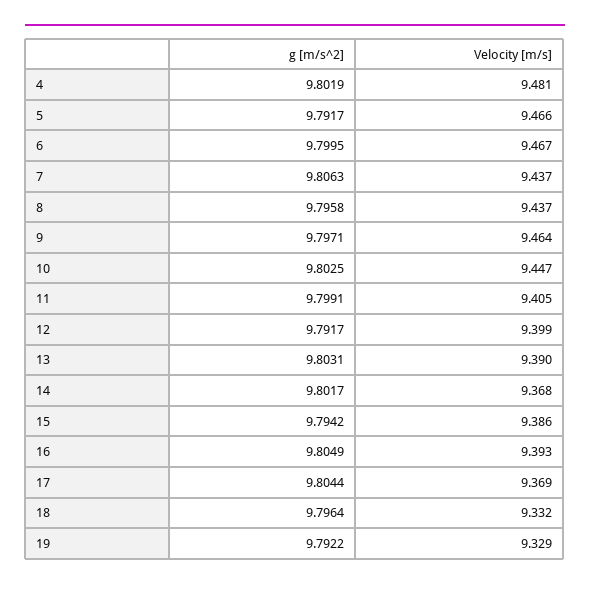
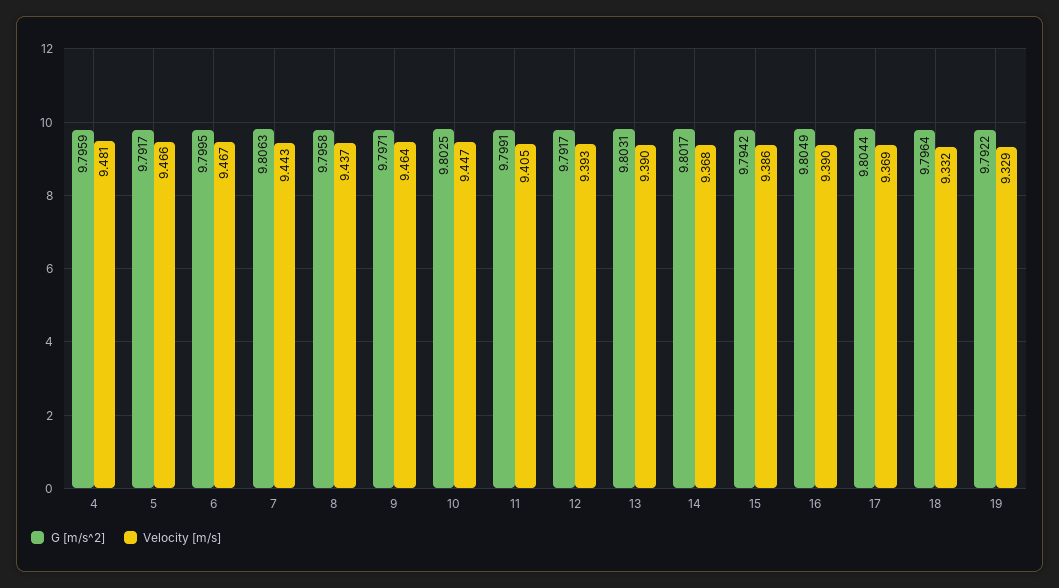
  {
    "g [m/s^2]": {
-     "4": 9.8019,
+     "4": 9.7959,
      "5": 9.7917,
      "6": 9.7995,
      "7": 9.8063,
      "8": 9.7958,
      "9": 9.7971,
      "10": 9.8025,
      "11": 9.7991,
      "12": 9.7917,
      "13": 9.8031,
      "14": 9.8017,
      "15": 9.7942,
      "16": 9.8049,
      "17": 9.8044,
      "18": 9.7964,
      "19": 9.7922
    },
    "Velocity [m/s]": {
      "4": 9.481,
      "5": 9.466,
      "6": 9.467,
-     "7": 9.437,
+     "7": 9.443,
      "8": 9.437,
      "9": 9.464,
      "10": 9.447,
      "11": 9.405,
-     "12": 9.399,
+     "12": 9.393,
      "13": 9.39,
      "14": 9.368,
      "15": 9.386,
-     "16": 9.393,
+     "16": 9.39,
      "17": 9.369,
      "18": 9.332,
      "19": 9.329
    }
  }

